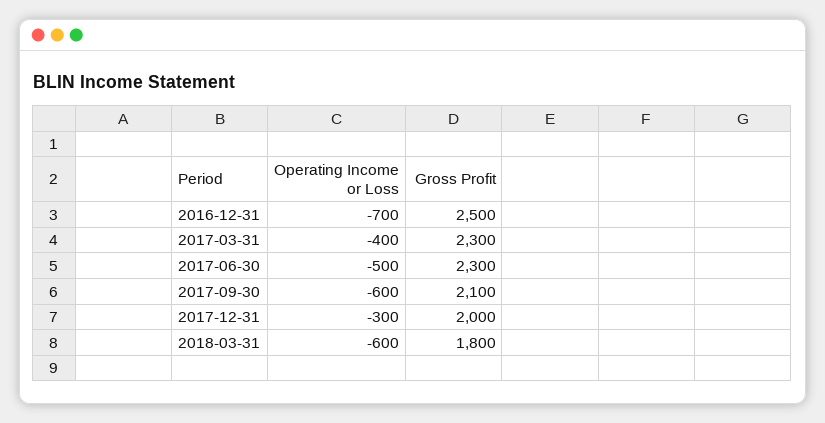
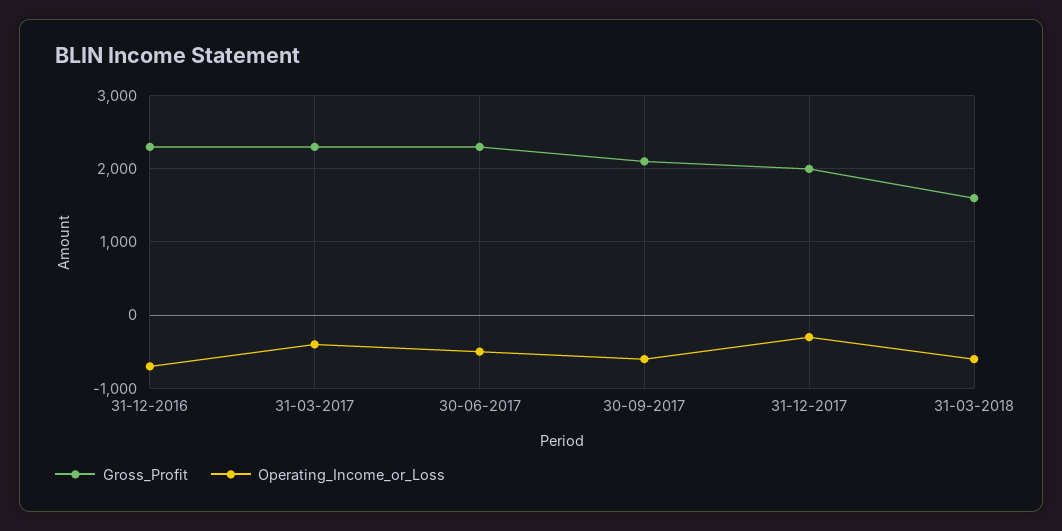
  {
    "Operating Income or Loss": {
      "2016-12-31": -700,
      "2017-03-31": -400,
      "2017-06-30": -500,
      "2017-09-30": -600,
      "2017-12-31": -300,
      "2018-03-31": -600
    },
    "Gross Profit": {
-     "2016-12-31": 2500,
+     "2016-12-31": 2300,
      "2017-03-31": 2300,
      "2017-06-30": 2300,
      "2017-09-30": 2100,
      "2017-12-31": 2000,
-     "2018-03-31": 1800
+     "2018-03-31": 1600
    }
  }

